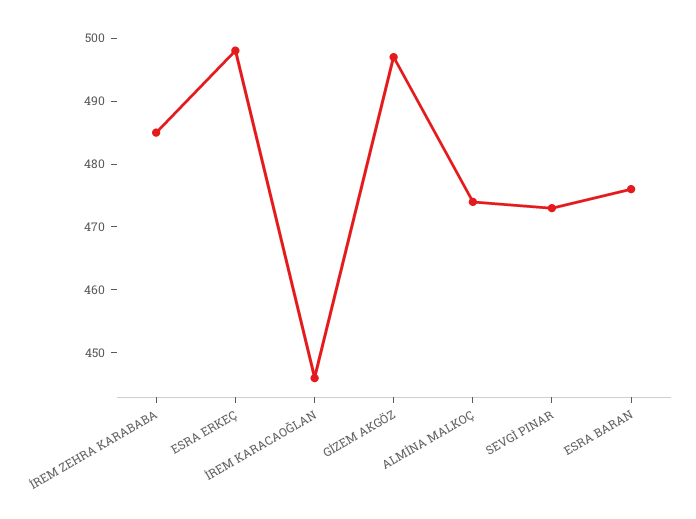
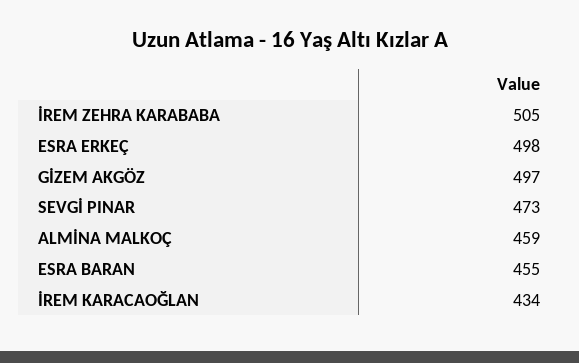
  {
-   "İREM ZEHRA KARABABA": 485,
+   "İREM ZEHRA KARABABA": 505,
    "ESRA ERKEÇ": 498,
-   "İREM KARACAOĞLAN": 445,
+   "İREM KARACAOĞLAN": 434,
    "GİZEM AKGÖZ": 497,
-   "ALMİNA MALKOÇ": 475,
+   "ALMİNA MALKOÇ": 459,
    "SEVGİ PINAR": 473,
-   "ESRA BARAN": 475
+   "ESRA BARAN": 455
  }

